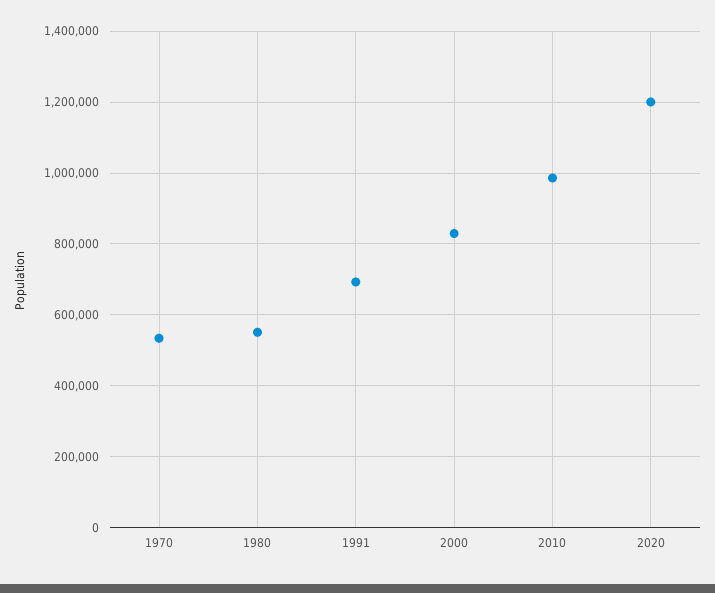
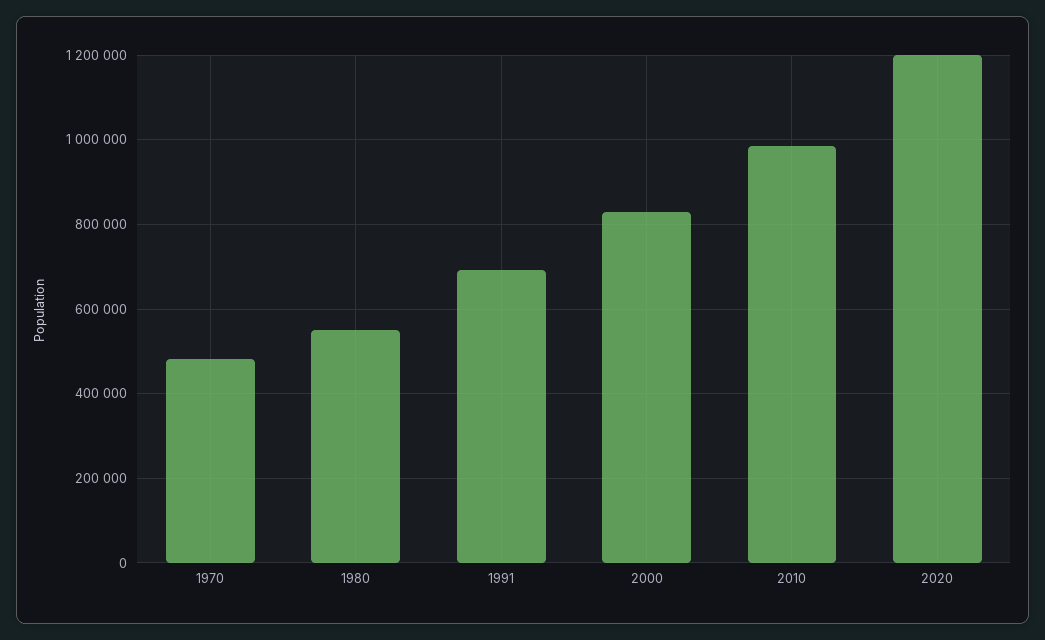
  {
-   "1970": 540000,
+   "1970": 480000,
    "1980": 560000,
    "1991": 700000,
    "2000": 820000,
    "2010": 980000,
    "2020": 1200000
  }

